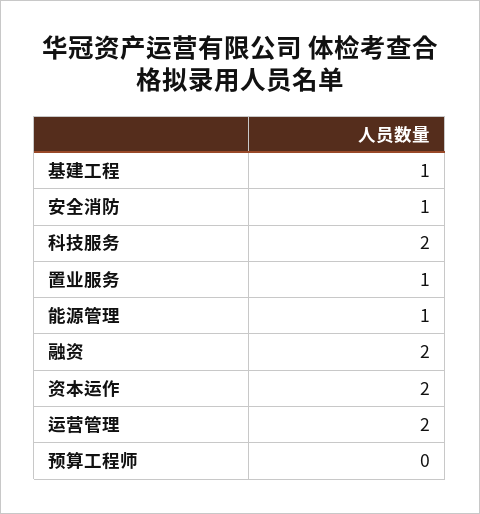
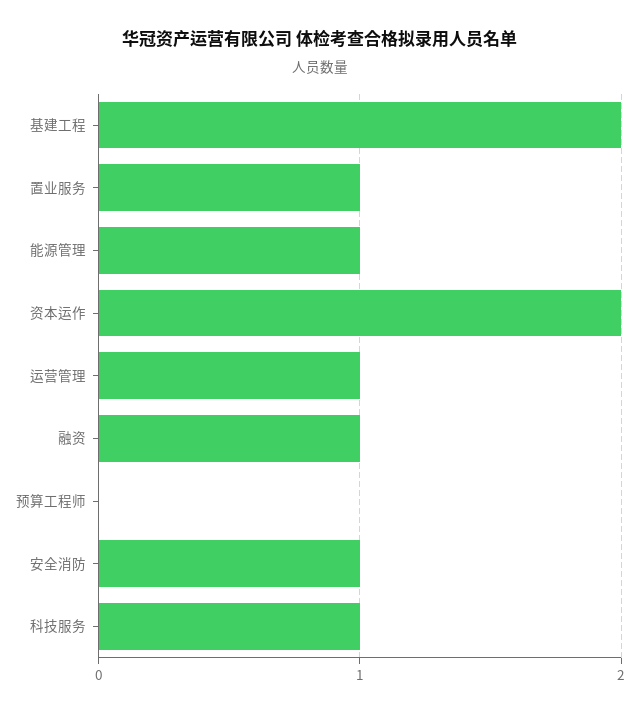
  {
-   "基建工程": 1,
+   "基建工程": 2,
    "安全消防": 1,
-   "科技服务": 2,
+   "科技服务": 1,
    "置业服务": 1,
    "能源管理": 1,
-   "融资": 2,
+   "融资": 1,
    "资本运作": 2,
-   "运营管理": 2,
+   "运营管理": 1,
    "预算工程师": 0
  }

